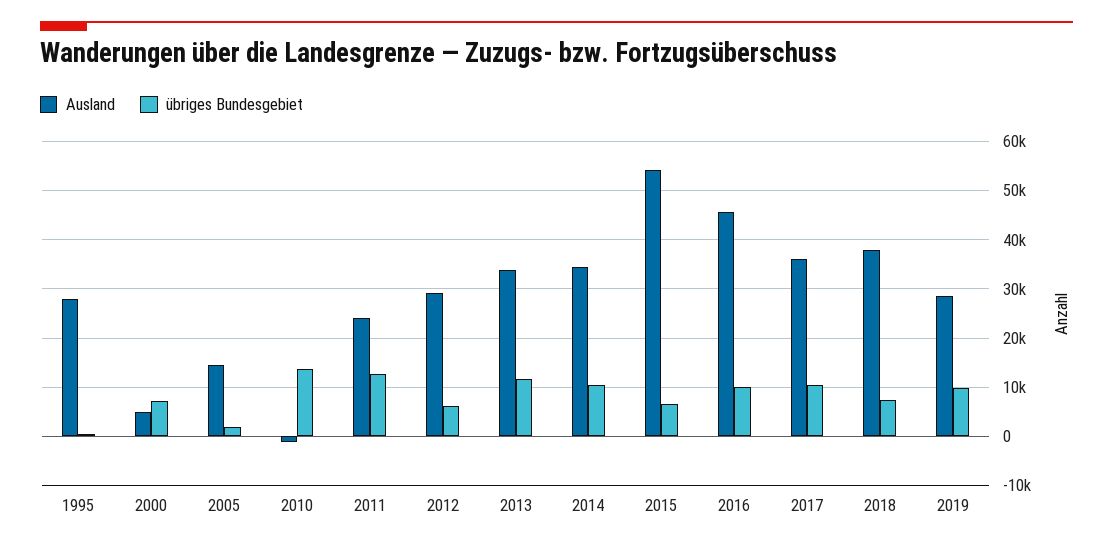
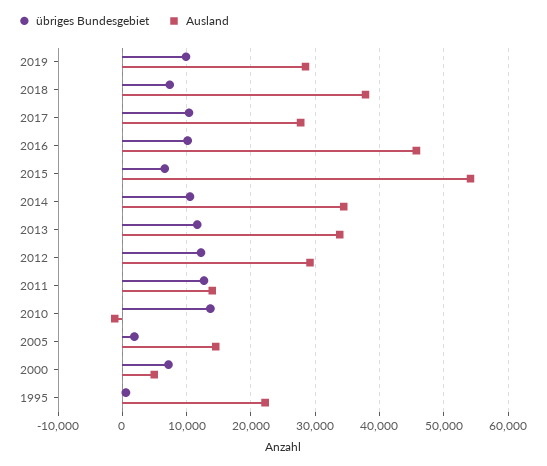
  {
    "Ausland": {
-     "1995": 28000,
+     "1995": 22000,
      "2000": 5000,
      "2005": 15000,
      "2010": -1000,
-     "2011": 24000,
+     "2011": 14000,
      "2012": 29000,
      "2013": 34000,
      "2014": 34000,
      "2015": 54000,
      "2016": 46000,
-     "2017": 36000,
+     "2017": 28000,
      "2018": 38000,
      "2019": 29000
    },
    "übriges Bundesgebiet": {
      "1995": 1000,
      "2000": 7000,
      "2005": 2000,
      "2010": 14000,
      "2011": 13000,
-     "2012": 6000,
+     "2012": 12000,
      "2013": 12000,
      "2014": 11000,
      "2015": 7000,
      "2016": 10000,
      "2017": 10000,
      "2018": 7000,
      "2019": 10000
    }
  }

